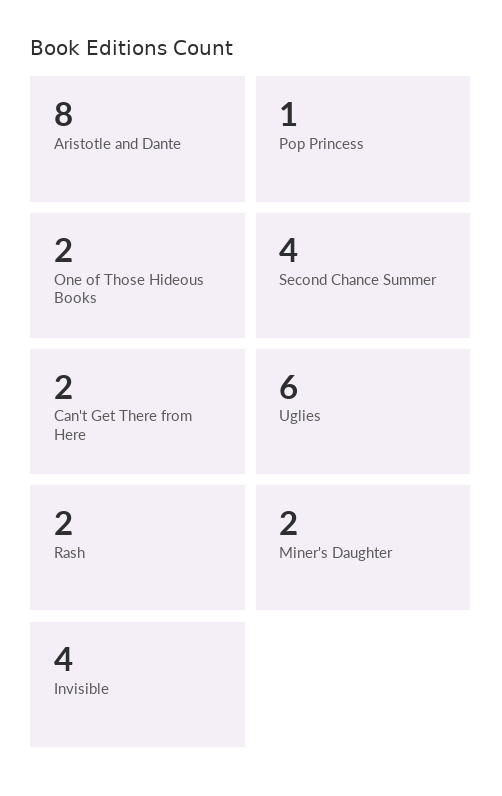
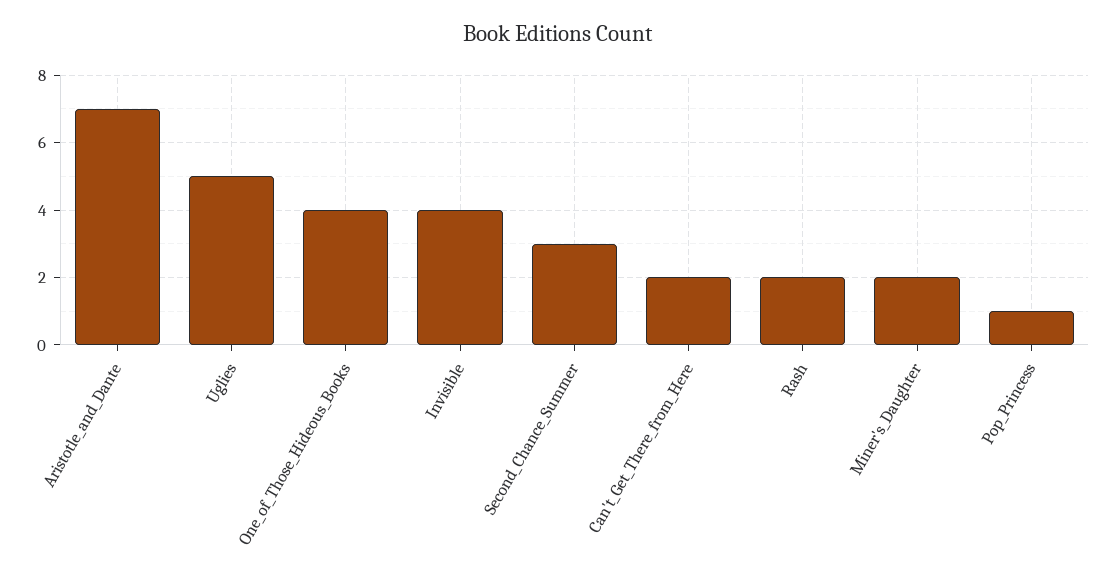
  {
-   "Aristotle and Dante": 8,
+   "Aristotle and Dante": 7,
    "Pop Princess": 1,
-   "One of Those Hideous Books": 2,
+   "One of Those Hideous Books": 4,
-   "Second Chance Summer": 4,
+   "Second Chance Summer": 3,
    "Can't Get There from Here": 2,
-   "Uglies": 6,
+   "Uglies": 5,
    "Rash": 2,
    "Miner's Daughter": 2,
    "Invisible": 4
  }

